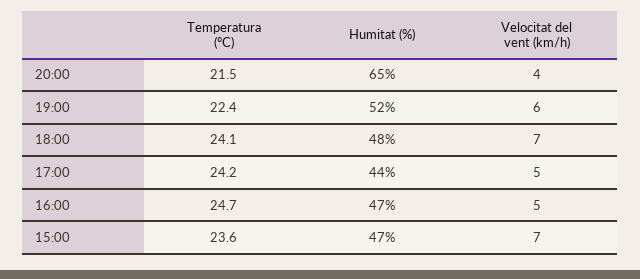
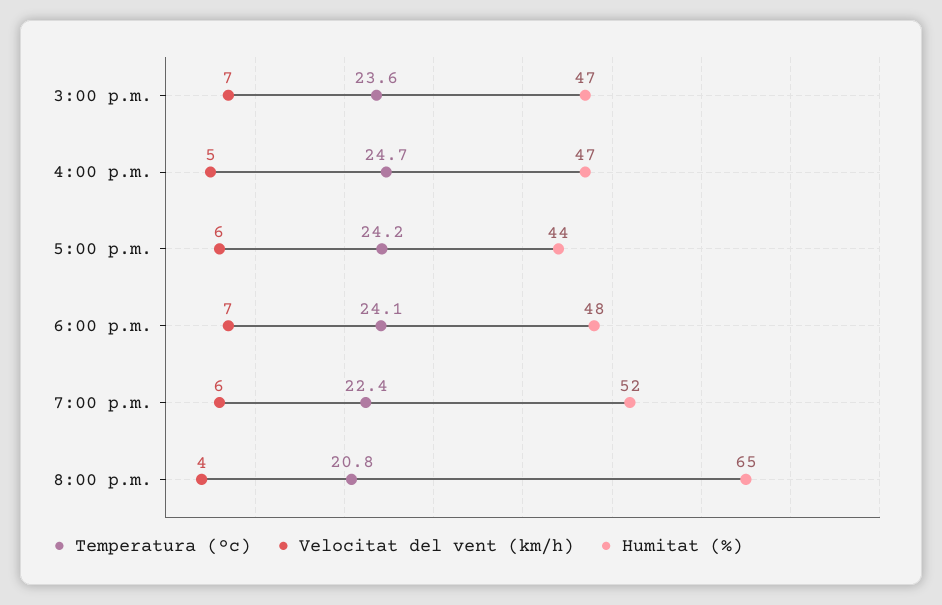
  {
    "Temperatura (ºC)": {
-     "20:00": 21.5,
+     "20:00": 20.8,
      "19:00": 22.4,
      "18:00": 24.1,
      "17:00": 24.2,
      "16:00": 24.7,
      "15:00": 23.6
    },
    "Humitat (%)": {
      "20:00": 65,
      "19:00": 52,
      "18:00": 48,
      "17:00": 44,
      "16:00": 47,
      "15:00": 47
    },
    "Velocitat del vent (km/h)": {
      "20:00": 4,
      "19:00": 6,
      "18:00": 7,
-     "17:00": 5,
+     "17:00": 6,
      "16:00": 5,
      "15:00": 7
    }
  }

